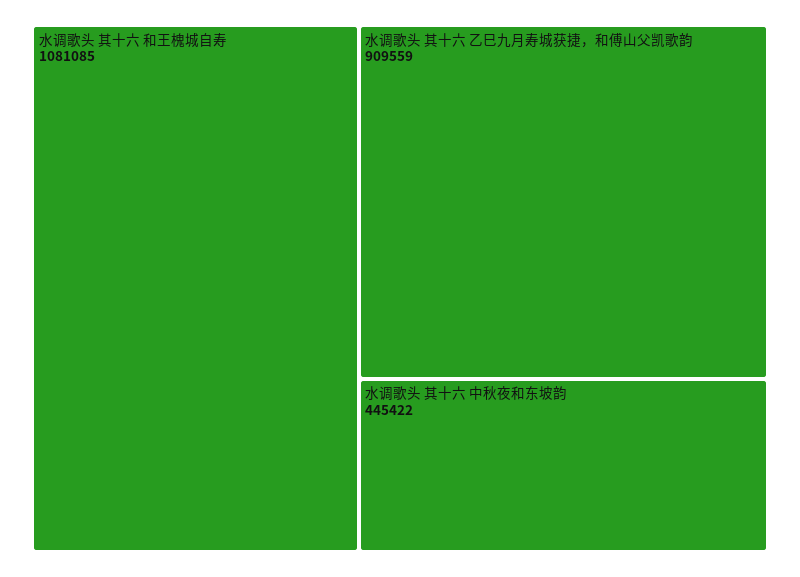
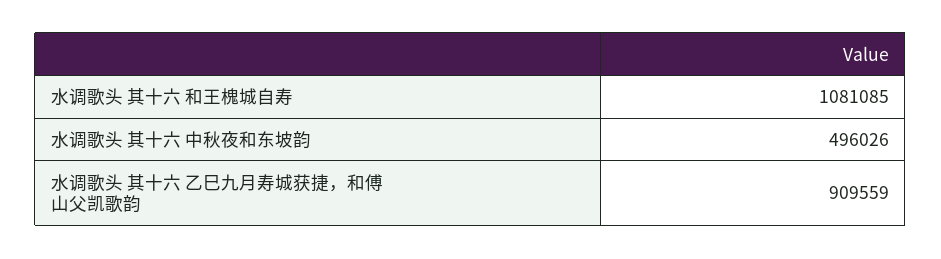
  {
    "水调歌头 其十六 和王槐城自寿": 1081085,
    "水调歌头 其十六 乙巳九月寿城获捷，和傅山父凯歌韵": 909559,
-   "水调歌头 其十六 中秋夜和东坡韵": 445422
+   "水调歌头 其十六 中秋夜和东坡韵": 496026
  }

